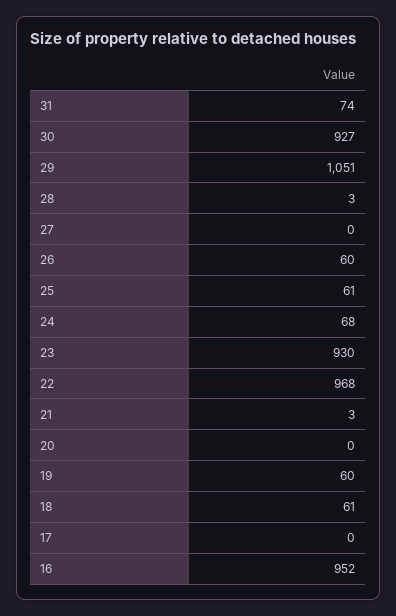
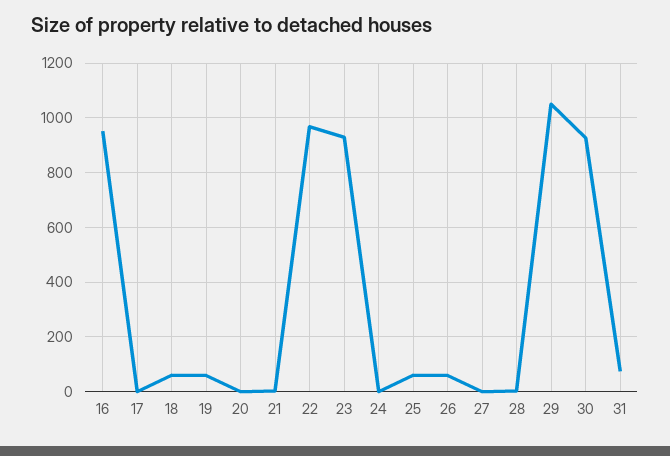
  {
    "31": 74,
    "30": 927,
    "29": 1051,
    "28": 3,
    "27": 0,
    "26": 60,
    "25": 61,
-   "24": 68,
+   "24": 0,
    "23": 930,
    "22": 968,
    "21": 3,
    "20": 0,
    "19": 60,
    "18": 61,
    "17": 0,
    "16": 952
  }

